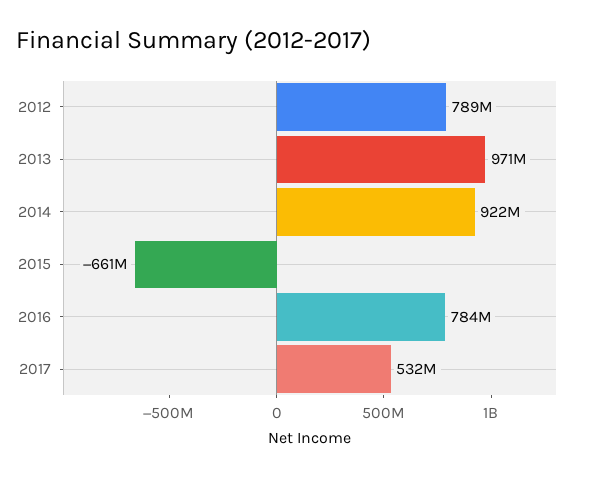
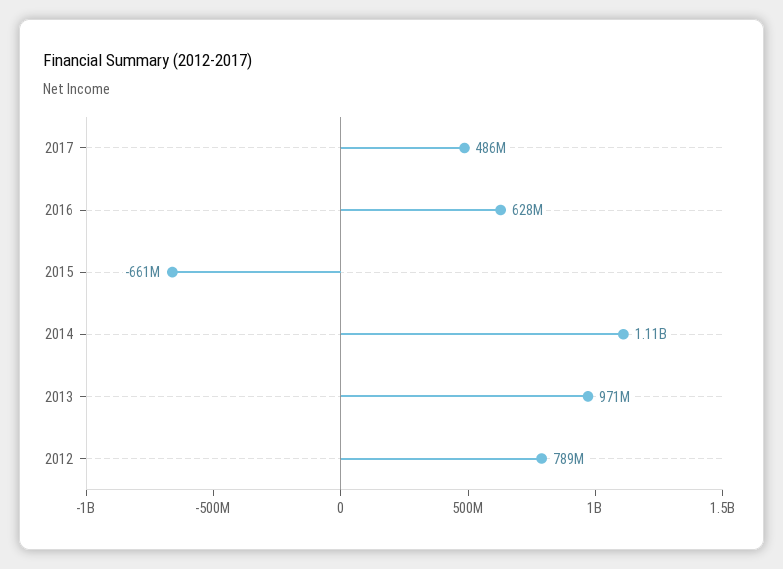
  {
    "2012": 789000000,
    "2013": 971000000,
-   "2014": 922000000,
+   "2014": 1110000000,
    "2015": -661000000,
-   "2016": 784000000,
+   "2016": 628000000,
-   "2017": 532000000
+   "2017": 486000000
  }

